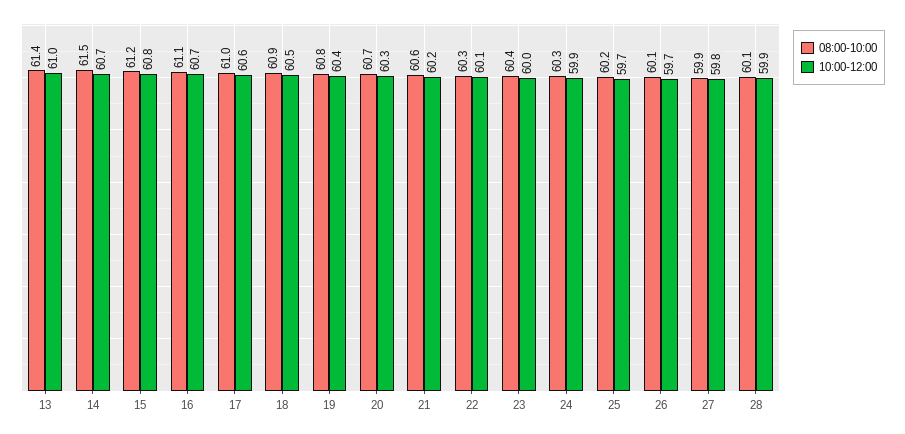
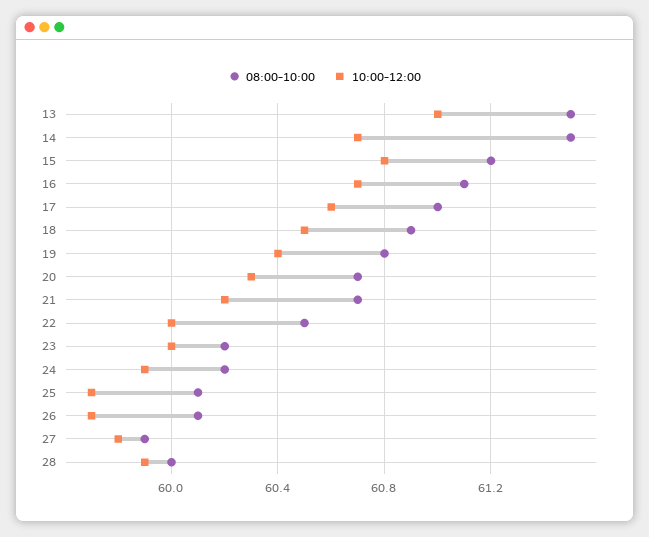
  {
    "08:00-10:00": {
-     "13": 61.4,
+     "13": 61.5,
      "14": 61.5,
      "15": 61.2,
      "16": 61.1,
      "17": 61,
      "18": 60.9,
      "19": 60.8,
      "20": 60.7,
-     "21": 60.6,
+     "21": 60.7,
-     "22": 60.3,
+     "22": 60.5,
-     "23": 60.4,
+     "23": 60.2,
-     "24": 60.3,
+     "24": 60.2,
-     "25": 60.2,
+     "25": 60.1,
      "26": 60.1,
      "27": 59.9,
-     "28": 60.1
+     "28": 60
    },
    "10:00-12:00": {
      "13": 61,
      "14": 60.7,
      "15": 60.8,
      "16": 60.7,
      "17": 60.6,
      "18": 60.5,
      "19": 60.4,
      "20": 60.3,
      "21": 60.2,
-     "22": 60.1,
+     "22": 60,
      "23": 60,
      "24": 59.9,
      "25": 59.7,
      "26": 59.7,
      "27": 59.8,
      "28": 59.9
    }
  }

